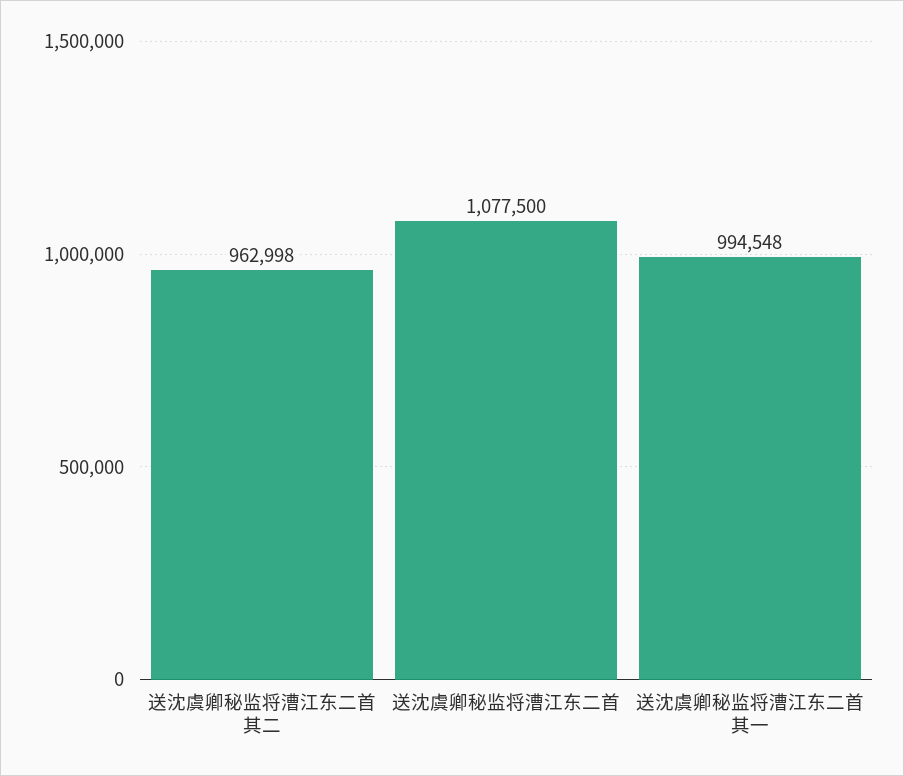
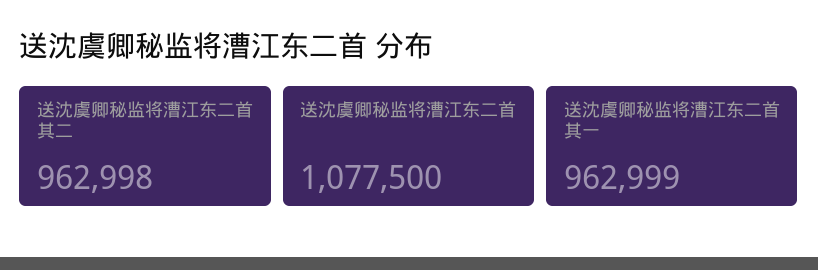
  {
    "送沈虞卿秘监将漕江东二首 其二": 962998,
    "送沈虞卿秘监将漕江东二首": 1077500,
-   "送沈虞卿秘监将漕江东二首 其一": 994548
+   "送沈虞卿秘监将漕江东二首 其一": 962999
  }

